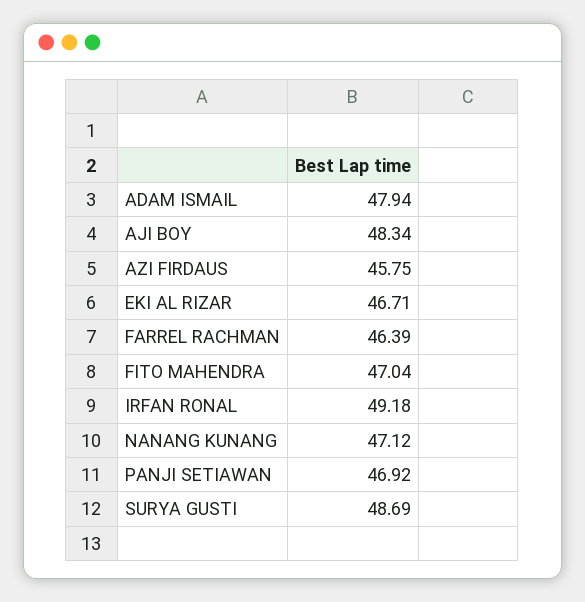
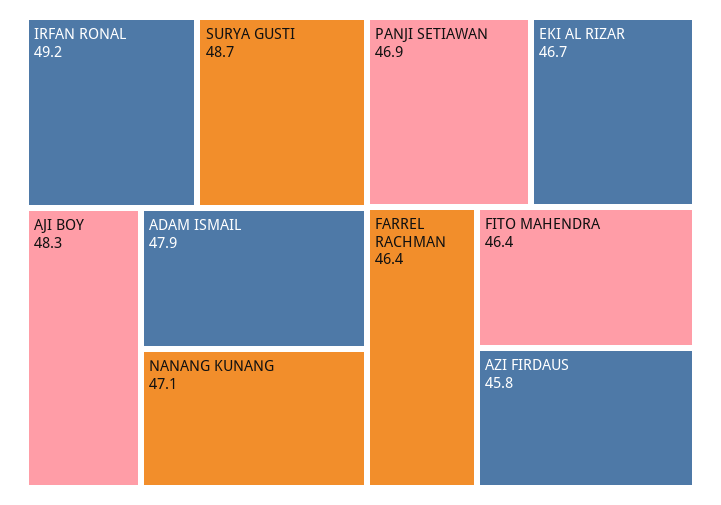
  {
    "ADAM ISMAIL": 47.94,
    "AJI BOY": 48.34,
    "AZI FIRDAUS": 45.75,
    "EKI AL RIZAR": 46.71,
    "FARREL RACHMAN": 46.39,
-   "FITO MAHENDRA": 47.04,
+   "FITO MAHENDRA": 46.4,
    "IRFAN RONAL": 49.18,
    "NANANG KUNANG": 47.12,
    "PANJI SETIAWAN": 46.92,
    "SURYA GUSTI": 48.69
  }

